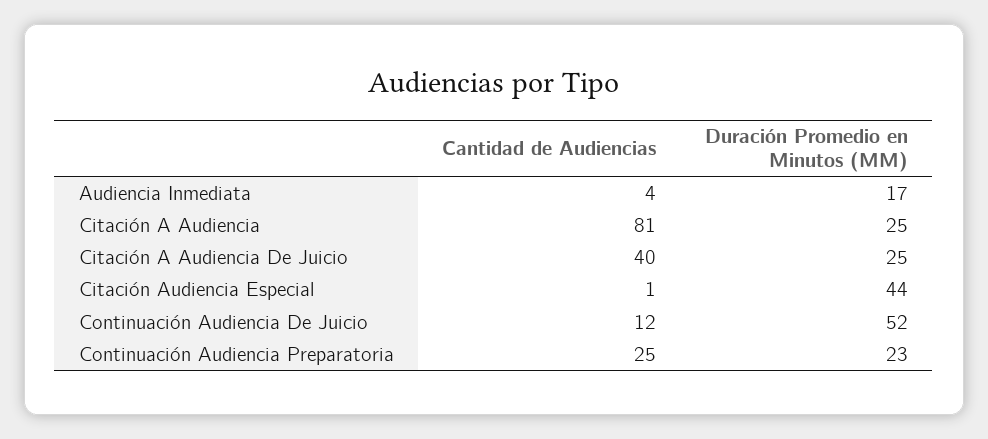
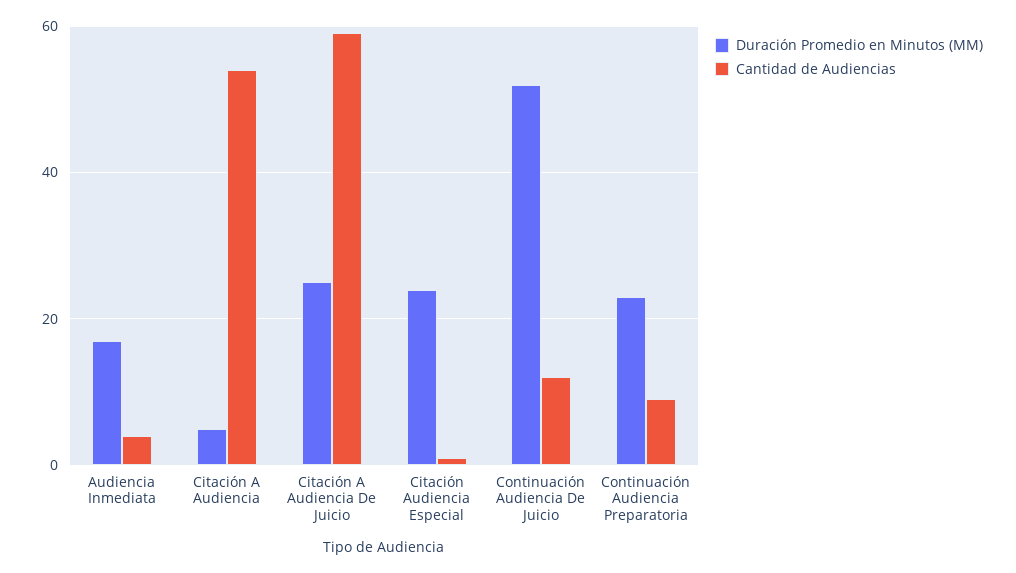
  {
    "Cantidad de Audiencias": {
      "Audiencia Inmediata": 4,
-     "Citación A Audiencia": 81,
+     "Citación A Audiencia": 55,
-     "Citación A Audiencia De Juicio": 40,
+     "Citación A Audiencia De Juicio": 60,
      "Citación Audiencia Especial": 1,
      "Continuación Audiencia De Juicio": 12,
-     "Continuación Audiencia Preparatoria": 25
+     "Continuación Audiencia Preparatoria": 10
    },
    "Duración Promedio en Minutos (MM)": {
      "Audiencia Inmediata": 17,
-     "Citación A Audiencia": 25,
+     "Citación A Audiencia": 5,
      "Citación A Audiencia De Juicio": 25,
-     "Citación Audiencia Especial": 44,
+     "Citación Audiencia Especial": 25,
      "Continuación Audiencia De Juicio": 52,
      "Continuación Audiencia Preparatoria": 23
    }
  }

